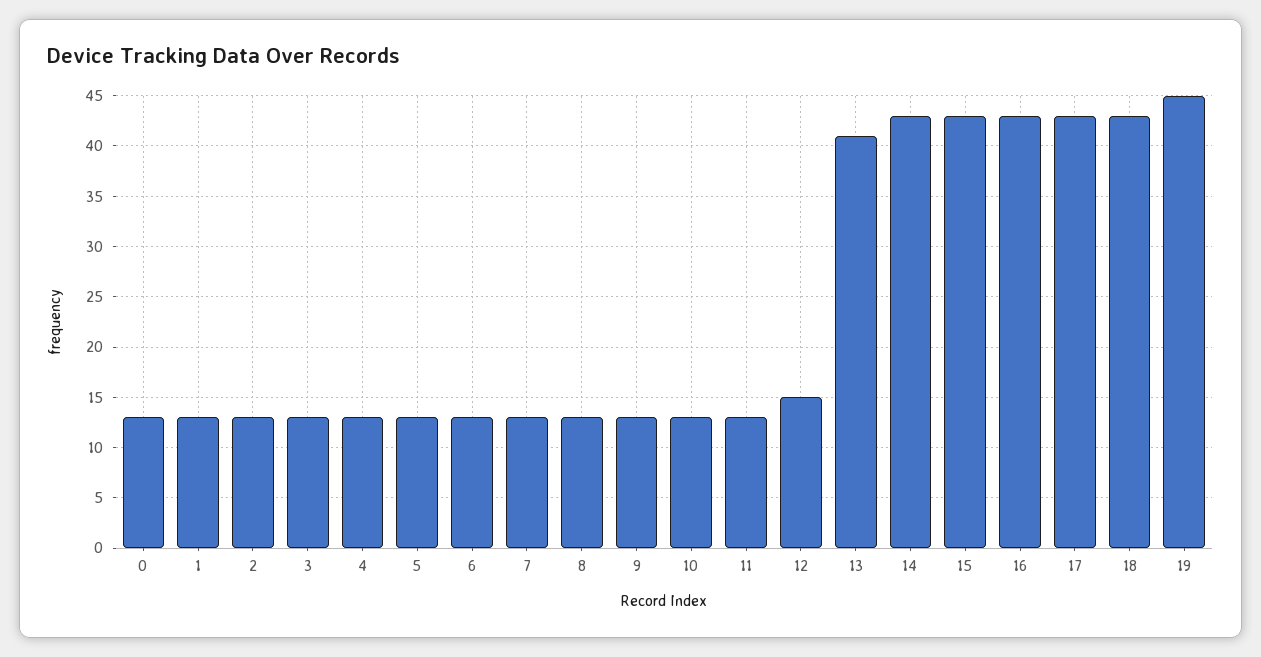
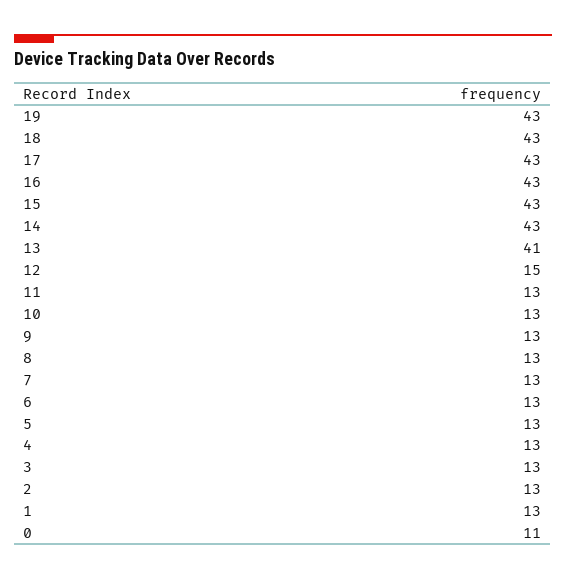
  {
-   "0": 13,
+   "0": 11,
    "1": 13,
    "2": 13,
    "3": 13,
    "4": 13,
    "5": 13,
    "6": 13,
    "7": 13,
    "8": 13,
    "9": 13,
    "10": 13,
    "11": 13,
    "12": 15,
    "13": 41,
    "14": 43,
    "15": 43,
    "16": 43,
    "17": 43,
    "18": 43,
-   "19": 45
+   "19": 43
  }

